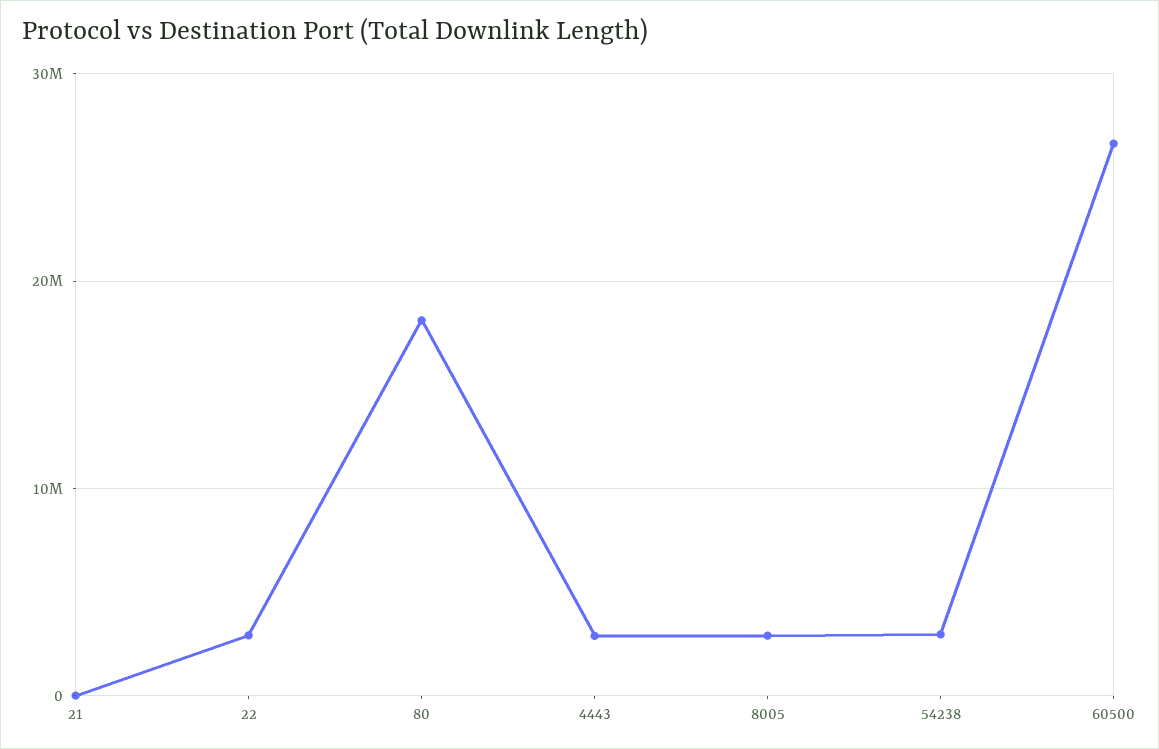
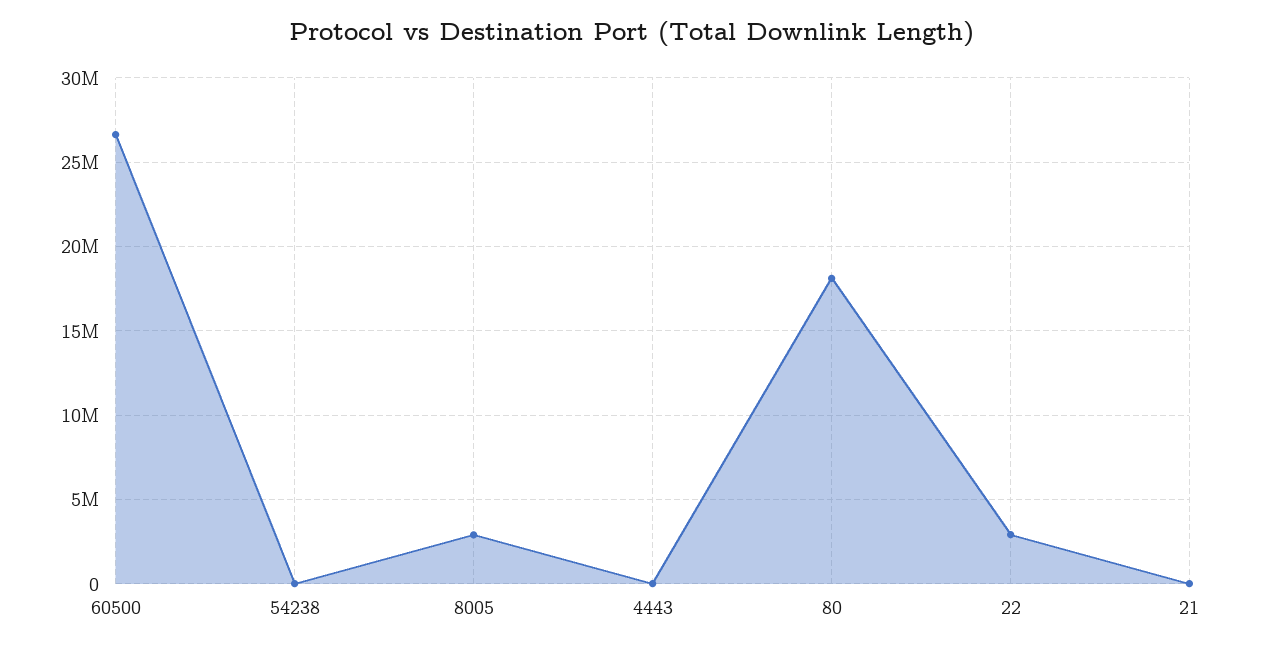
  {
    "21": 0,
    "22": 3000000,
    "80": 18000000,
-   "4443": 3000000,
+   "4443": 0,
    "8005": 3000000,
-   "54238": 3000000,
+   "54238": 0,
    "60500": 26500000
  }

